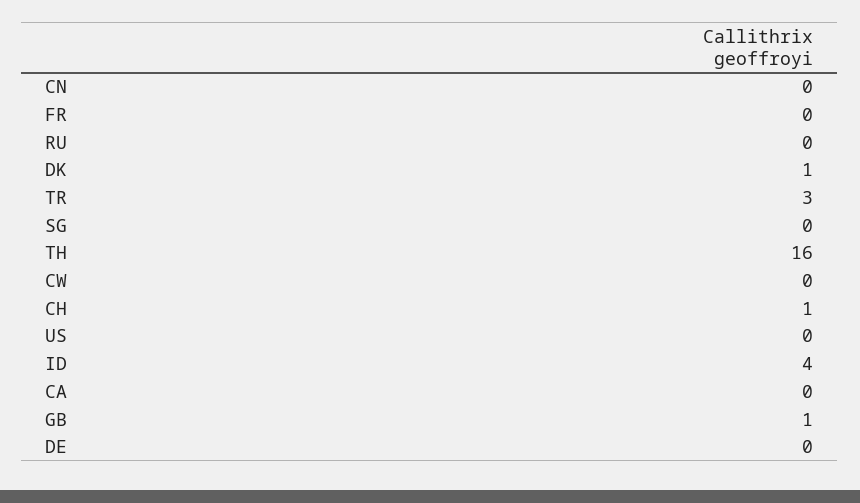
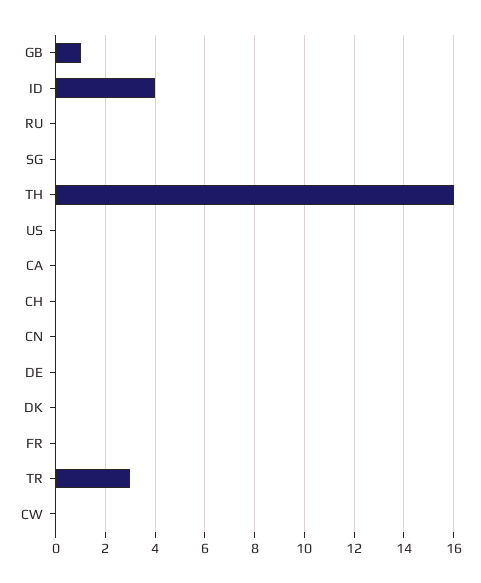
  {
    "CN": 0,
    "FR": 0,
    "RU": 0,
-   "DK": 1,
+   "DK": 0,
    "TR": 3,
    "SG": 0,
    "TH": 16,
    "CW": 0,
-   "CH": 1,
+   "CH": 0,
    "US": 0,
    "ID": 4,
    "CA": 0,
    "GB": 1,
    "DE": 0
  }

